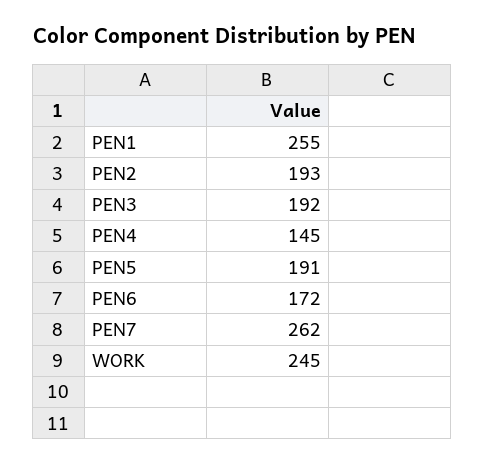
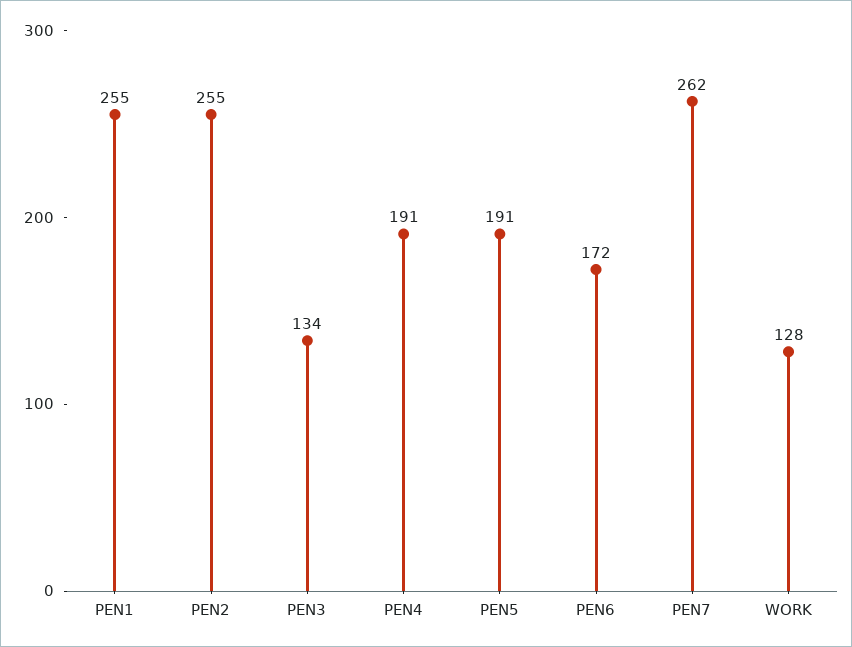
  {
    "PEN1": 255,
-   "PEN2": 193,
+   "PEN2": 255,
-   "PEN3": 192,
+   "PEN3": 134,
-   "PEN4": 145,
+   "PEN4": 191,
    "PEN5": 191,
    "PEN6": 172,
    "PEN7": 262,
-   "WORK": 245
+   "WORK": 128
  }

